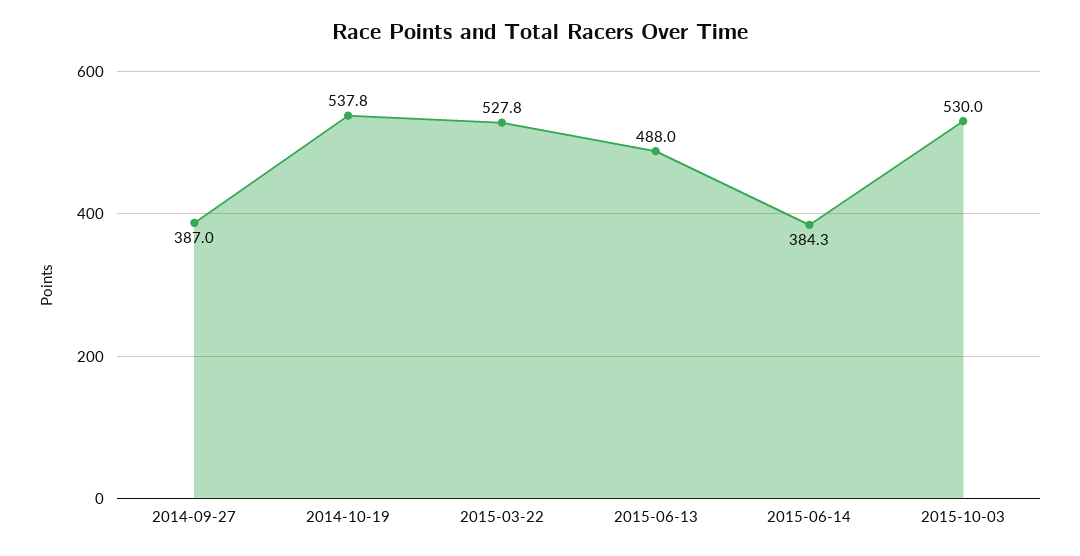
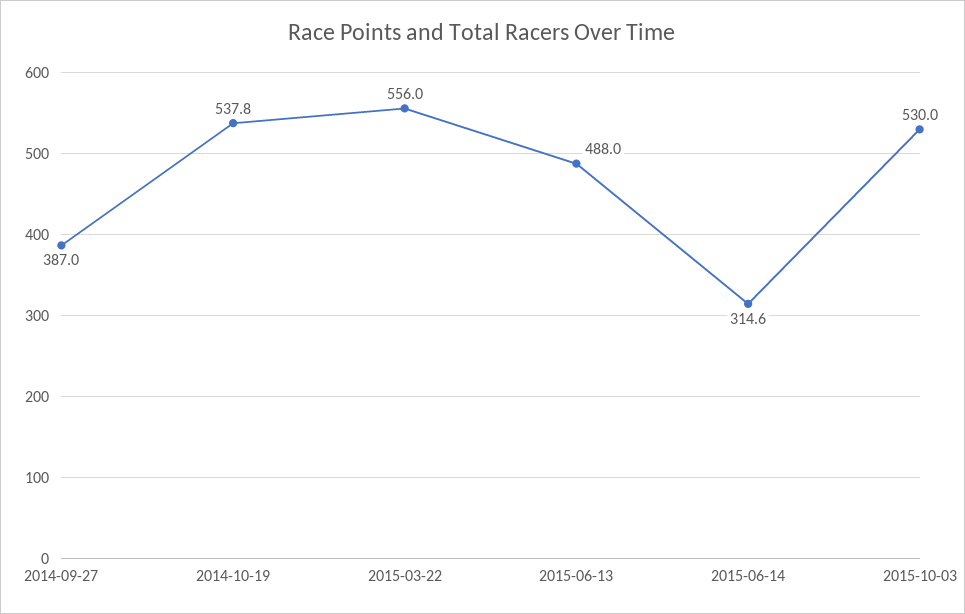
  {
    "2014-09-27": 387,
    "2014-10-19": 537.8,
-   "2015-03-22": 527.8,
+   "2015-03-22": 556,
    "2015-06-13": 488,
-   "2015-06-14": 384.3,
+   "2015-06-14": 314.6,
    "2015-10-03": 530
  }

